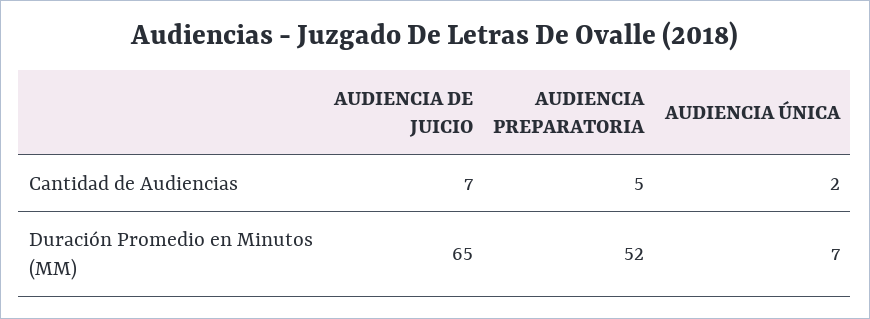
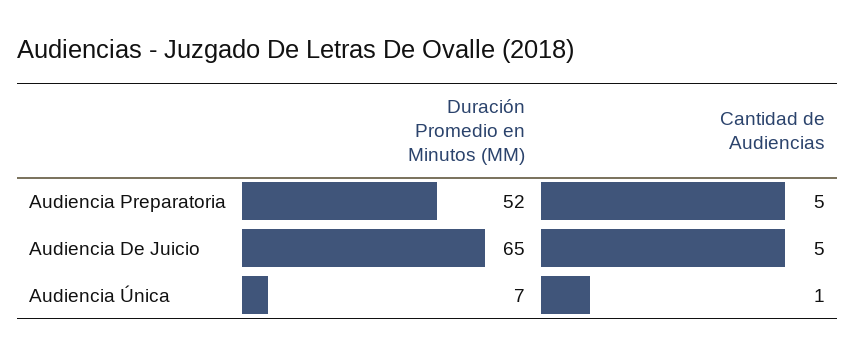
  {
    "AUDIENCIA DE JUICIO": {
-     "Cantidad de Audiencias": 7,
+     "Cantidad de Audiencias": 5,
      "Duración Promedio en Minutos (MM)": 65
    },
    "AUDIENCIA PREPARATORIA": {
      "Cantidad de Audiencias": 5,
      "Duración Promedio en Minutos (MM)": 52
    },
    "AUDIENCIA ÚNICA": {
-     "Cantidad de Audiencias": 2,
+     "Cantidad de Audiencias": 1,
      "Duración Promedio en Minutos (MM)": 7
    }
  }

